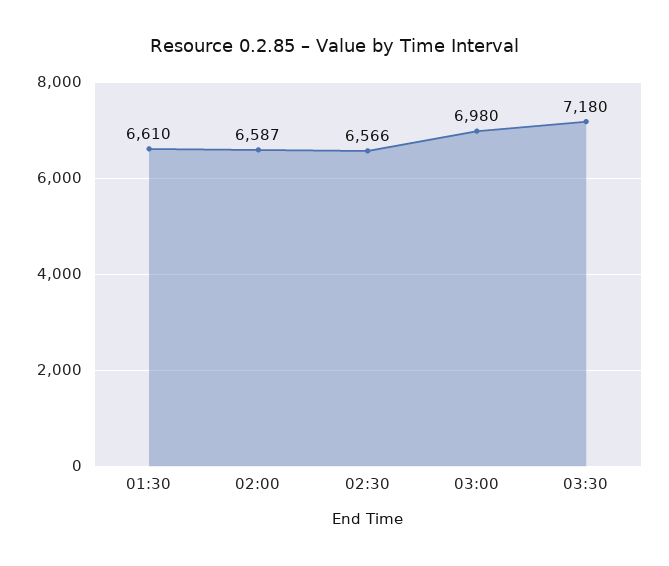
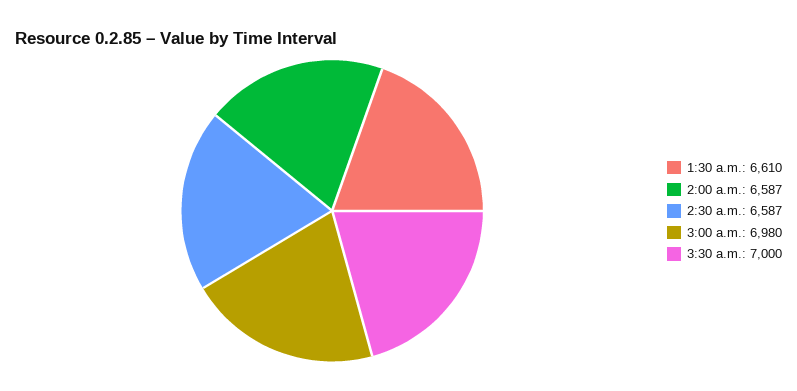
  {
    "01:30": 6610,
    "02:00": 6587,
-   "02:30": 6566,
+   "02:30": 6587,
    "03:00": 6980,
-   "03:30": 7180
+   "03:30": 7000
  }

